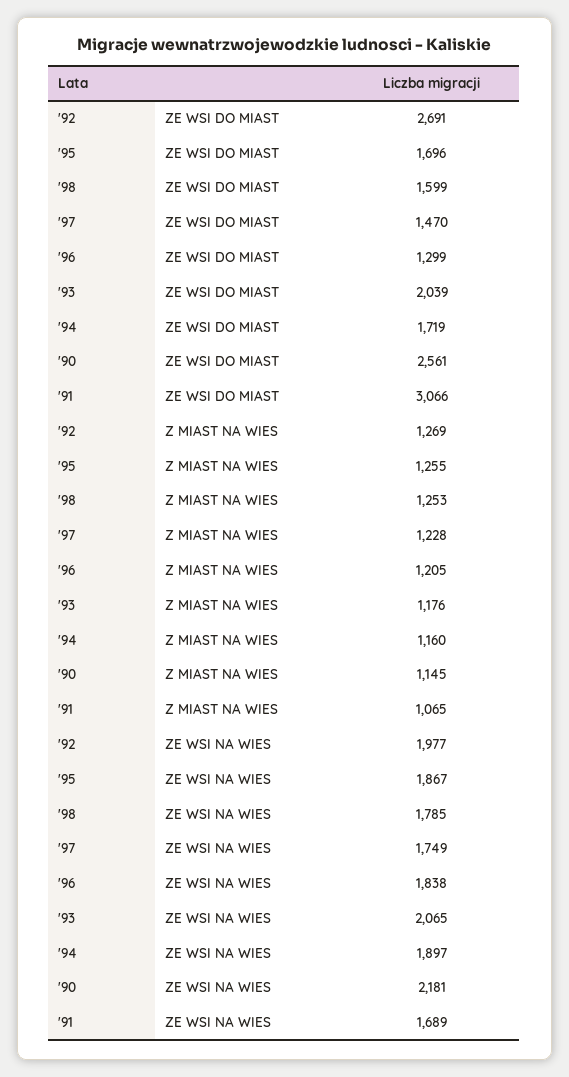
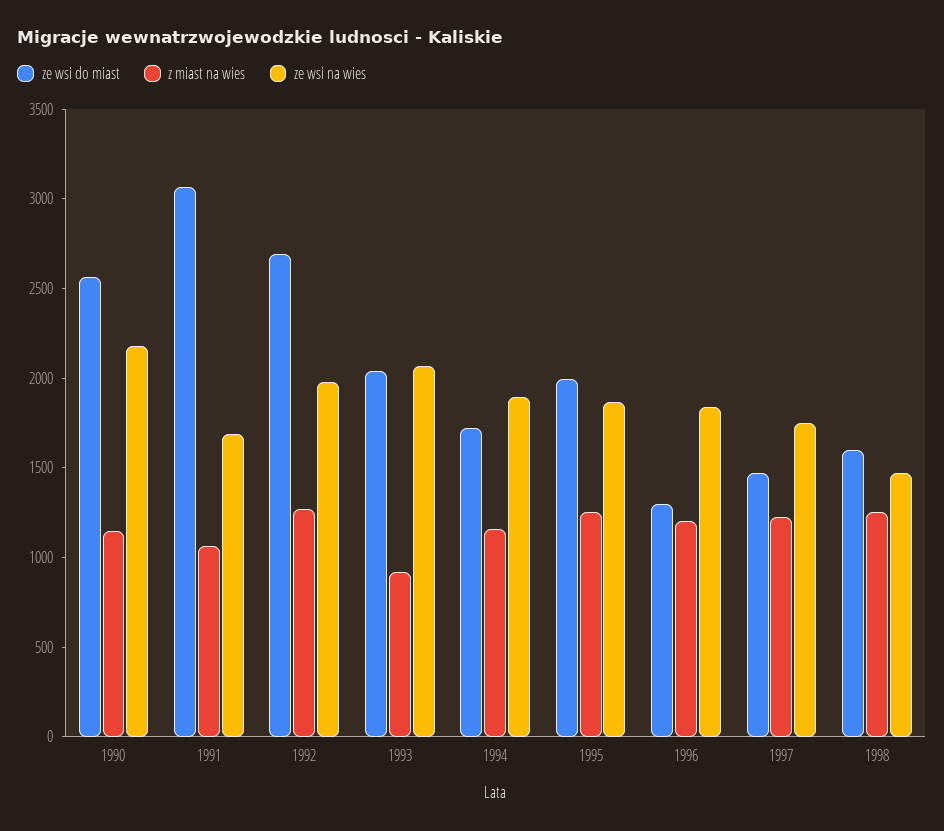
  {
    "ZE WSI DO MIAST": {
      "'92": 2691,
-     "'95": 1696,
+     "'95": 2000,
      "'98": 1599,
      "'97": 1470,
      "'96": 1299,
      "'93": 2039,
      "'94": 1719,
      "'90": 2561,
      "'91": 3066
    },
    "Z MIAST NA WIES": {
      "'92": 1269,
      "'95": 1255,
      "'98": 1253,
      "'97": 1228,
      "'96": 1205,
-     "'93": 1176,
+     "'93": 900,
      "'94": 1160,
      "'90": 1145,
      "'91": 1065
    },
    "ZE WSI NA WIES": {
      "'92": 1977,
      "'95": 1867,
-     "'98": 1785,
+     "'98": 1500,
      "'97": 1749,
      "'96": 1838,
      "'93": 2065,
      "'94": 1897,
      "'90": 2181,
      "'91": 1689
    }
  }

